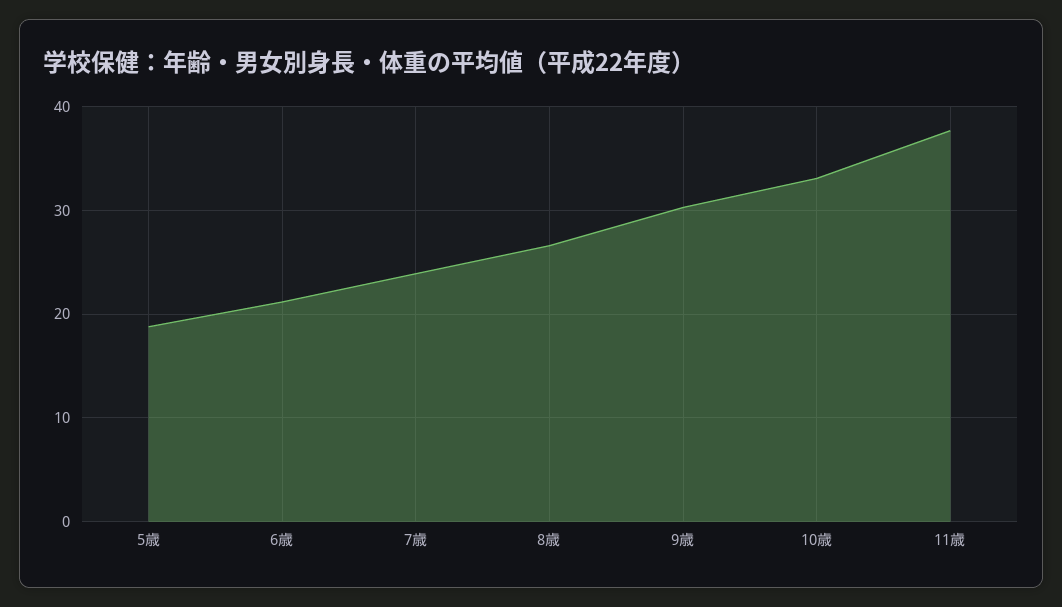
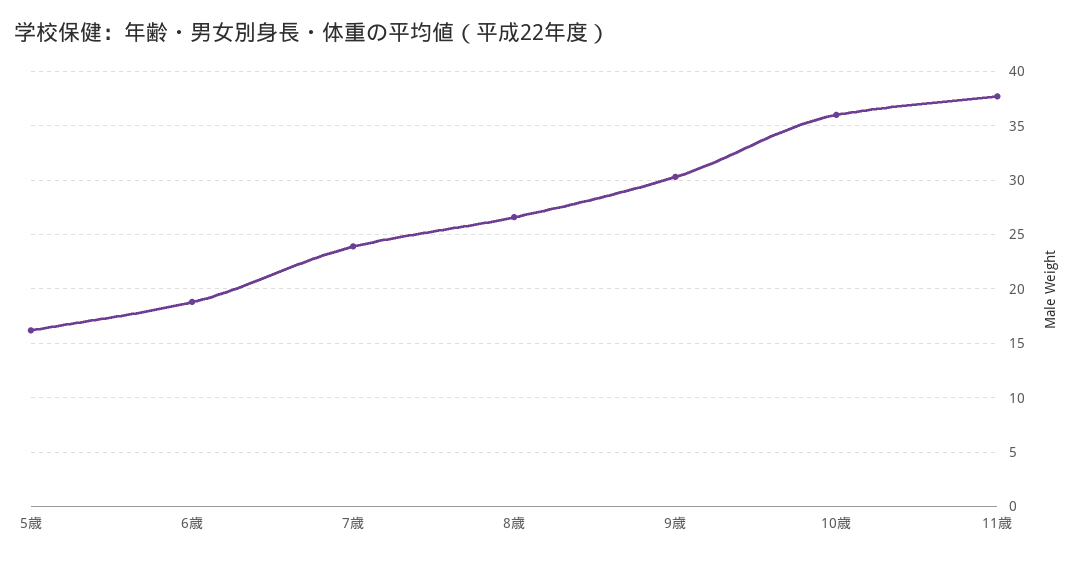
  {
-   "5歳": 19,
+   "5歳": 16,
-   "6歳": 21,
+   "6歳": 19,
    "7歳": 24,
    "8歳": 27,
    "9歳": 30,
-   "10歳": 33,
+   "10歳": 36,
    "11歳": 38
  }

